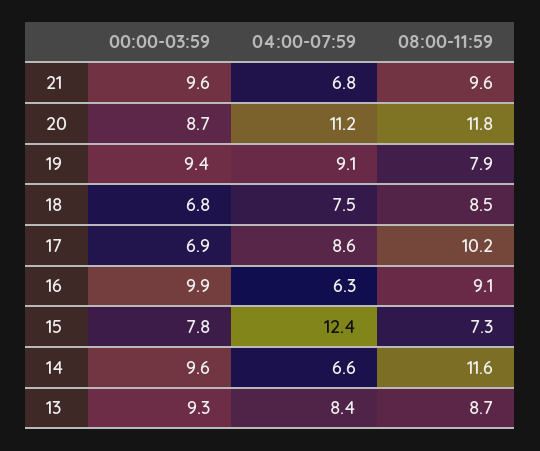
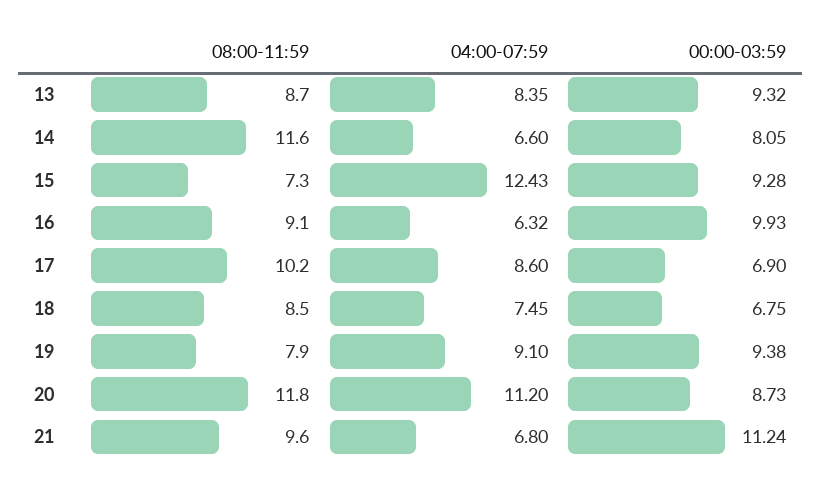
  {
    "00:00-03:59": {
-     "21": 9.6,
+     "21": 11.24,
      "20": 8.73,
      "19": 9.38,
      "18": 6.75,
      "17": 6.9,
      "16": 9.93,
-     "15": 7.8,
+     "15": 9.28,
-     "14": 9.6,
+     "14": 8.05,
      "13": 9.32
    },
    "04:00-07:59": {
      "21": 6.8,
      "20": 11.2,
      "19": 9.1,
      "18": 7.45,
      "17": 8.6,
      "16": 6.32,
      "15": 12.43,
      "14": 6.6,
      "13": 8.35
    },
    "08:00-11:59": {
      "21": 9.6,
      "20": 11.8,
      "19": 7.9,
      "18": 8.5,
      "17": 10.2,
      "16": 9.1,
      "15": 7.3,
      "14": 11.6,
      "13": 8.7
    }
  }

